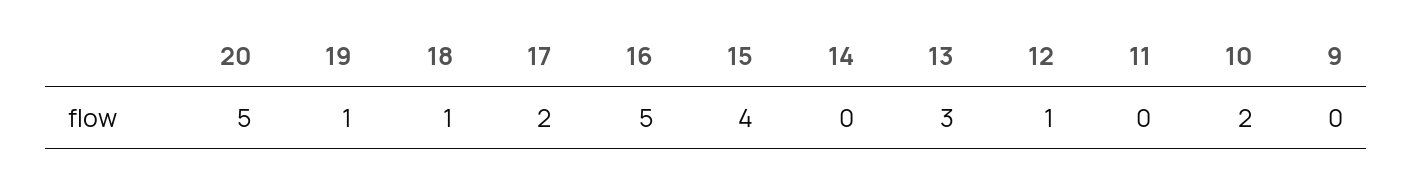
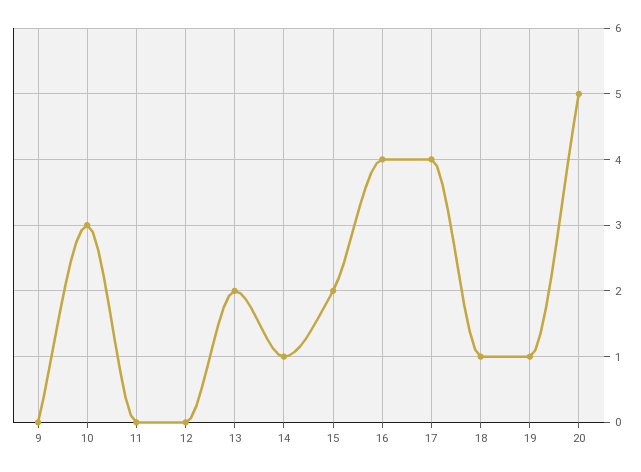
  {
    "20": 5,
    "19": 1,
    "18": 1,
-   "17": 2,
+   "17": 4,
-   "16": 5,
+   "16": 4,
-   "15": 4,
+   "15": 2,
-   "14": 0,
+   "14": 1,
-   "13": 3,
+   "13": 2,
-   "12": 1,
+   "12": 0,
    "11": 0,
-   "10": 2,
+   "10": 3,
    "9": 0
  }

